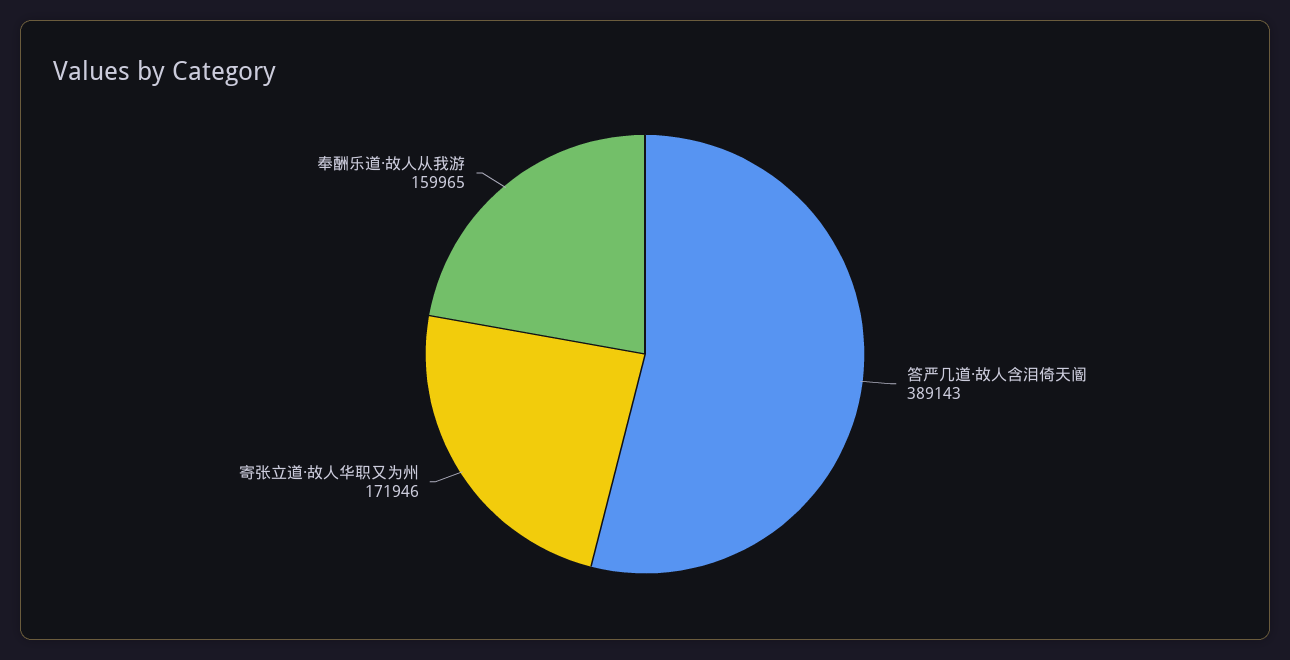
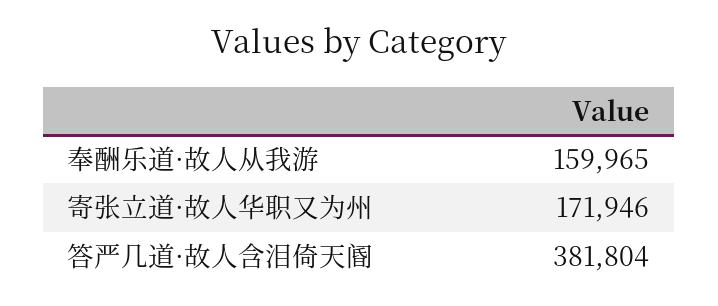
  {
-   "答严几道·故人含泪倚天阍": 389143,
+   "答严几道·故人含泪倚天阍": 381804,
    "寄张立道·故人华职又为州": 171946,
    "奉酬乐道·故人从我游": 159965
  }

